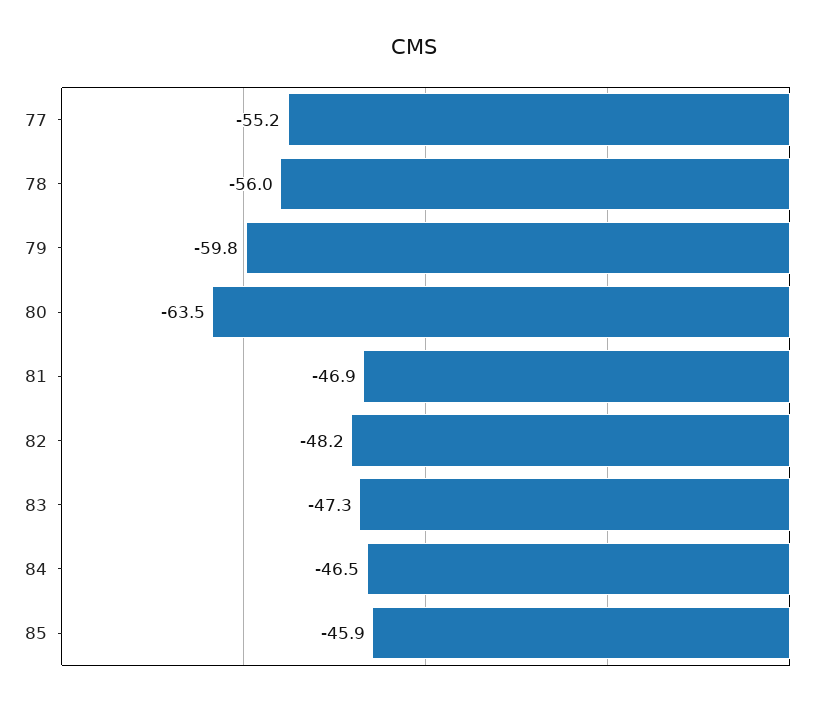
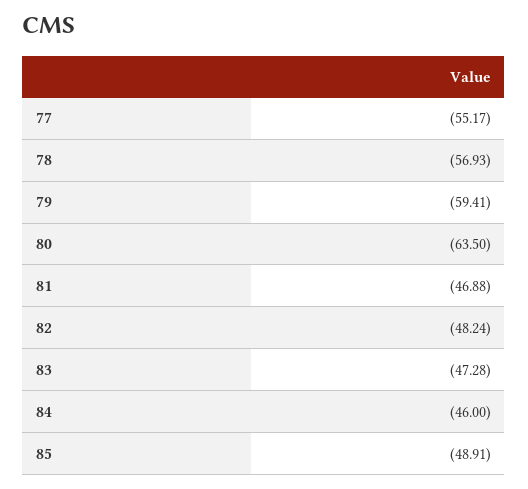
  {
    "77": -55.17,
-   "78": -56,
+   "78": -56.93,
-   "79": -59.8,
+   "79": -59.41,
    "80": -63.5,
    "81": -46.88,
    "82": -48.24,
    "83": -47.28,
-   "84": -46.5,
+   "84": -46,
-   "85": -45.9
+   "85": -48.91
  }

